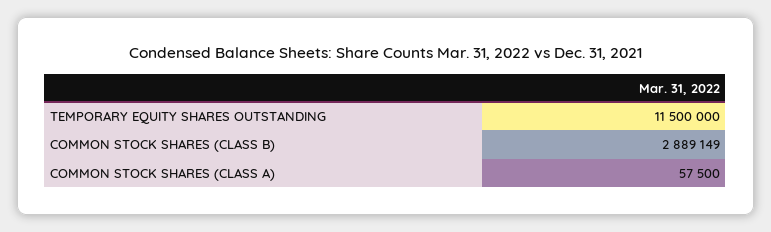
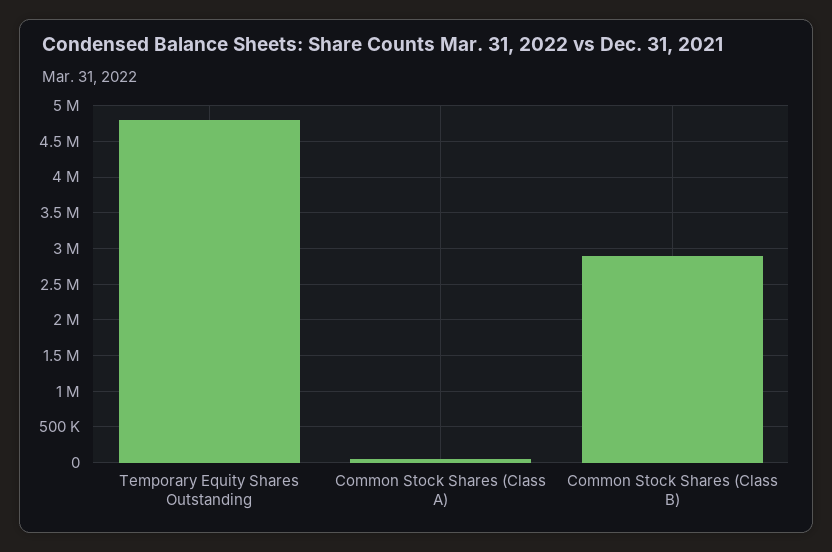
  {
-   "TEMPORARY EQUITY SHARES OUTSTANDING": 11500000,
+   "TEMPORARY EQUITY SHARES OUTSTANDING": 4800000,
    "COMMON STOCK SHARES (CLASS B)": 2889149,
    "COMMON STOCK SHARES (CLASS A)": 57500
  }

